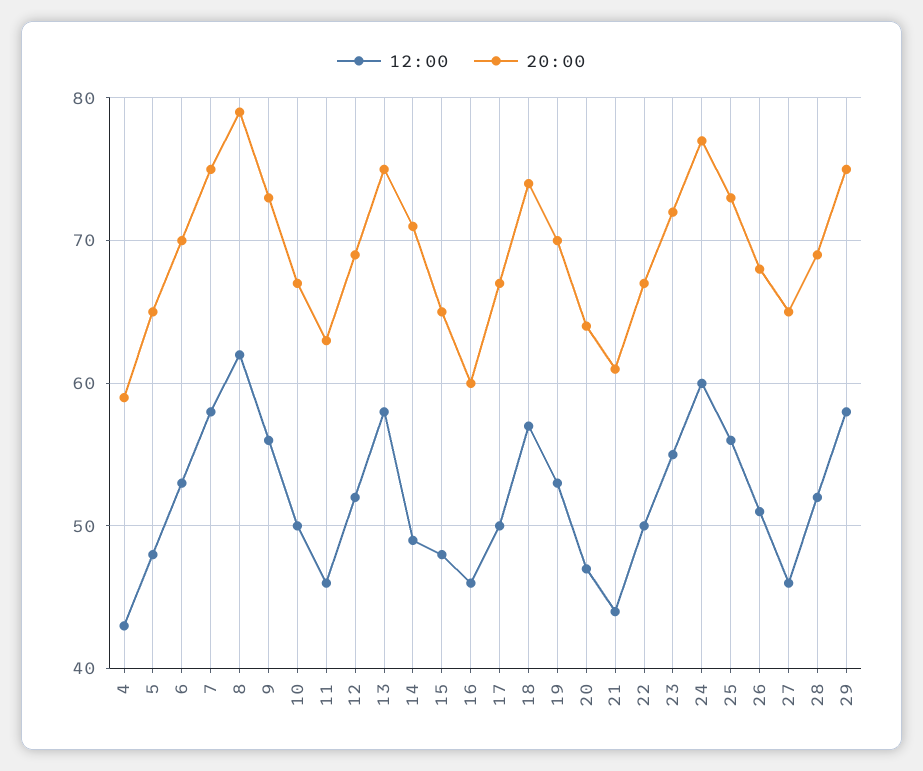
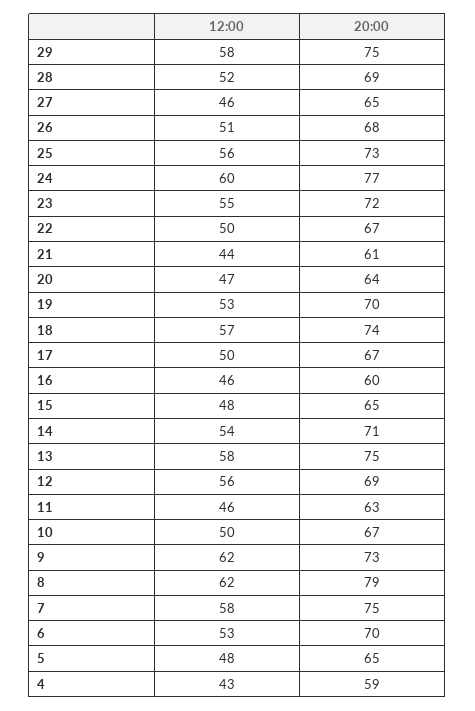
  {
    "12:00": {
      "4": 43,
      "5": 48,
      "6": 53,
      "7": 58,
      "8": 62,
-     "9": 56,
+     "9": 62,
      "10": 50,
      "11": 46,
-     "12": 52,
+     "12": 56,
      "13": 58,
-     "14": 49,
+     "14": 54,
      "15": 48,
      "16": 46,
      "17": 50,
      "18": 57,
      "19": 53,
      "20": 47,
      "21": 44,
      "22": 50,
      "23": 55,
      "24": 60,
      "25": 56,
      "26": 51,
      "27": 46,
      "28": 52,
      "29": 58
    },
    "20:00": {
      "4": 59,
      "5": 65,
      "6": 70,
      "7": 75,
      "8": 79,
      "9": 73,
      "10": 67,
      "11": 63,
      "12": 69,
      "13": 75,
      "14": 71,
      "15": 65,
      "16": 60,
      "17": 67,
      "18": 74,
      "19": 70,
      "20": 64,
      "21": 61,
      "22": 67,
      "23": 72,
      "24": 77,
      "25": 73,
      "26": 68,
      "27": 65,
      "28": 69,
      "29": 75
    }
  }

